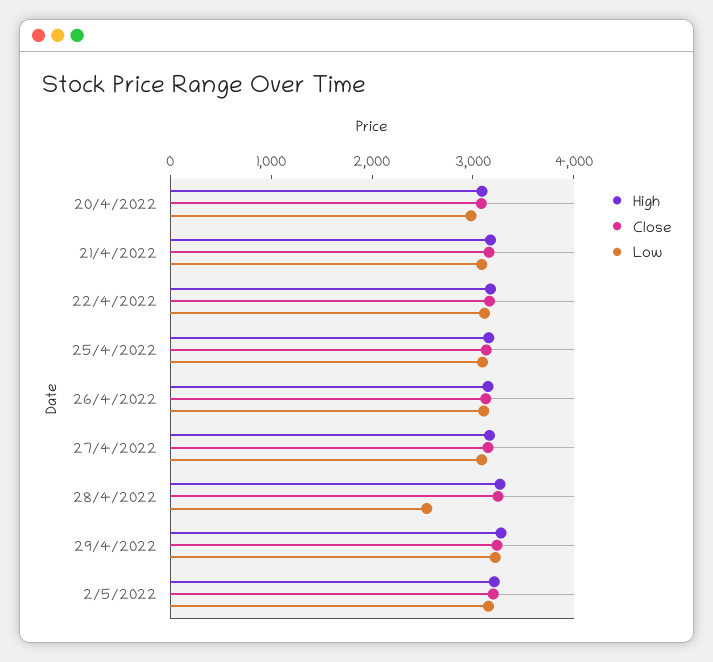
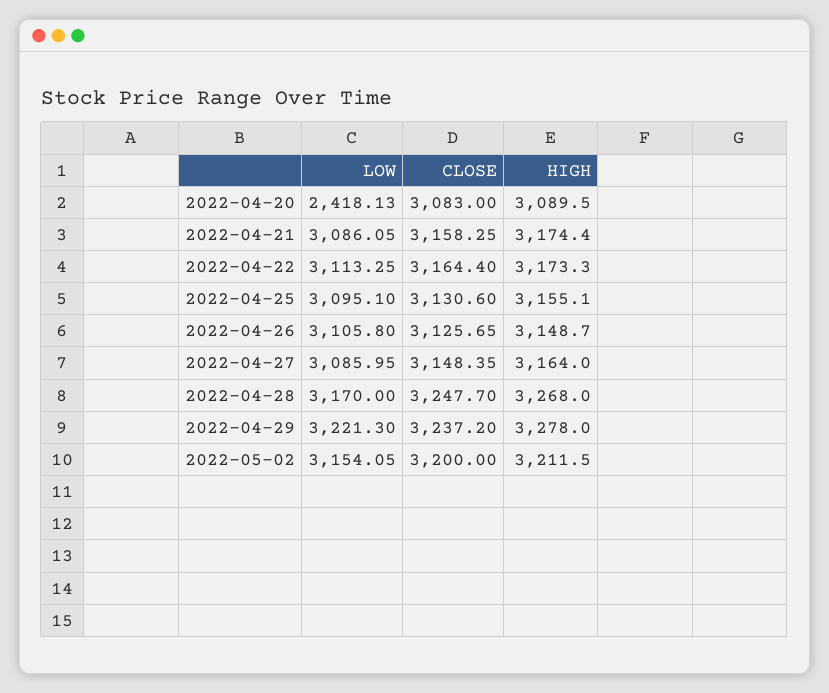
  {
    "High": {
      "20/4/2022": 3089.5,
      "21/4/2022": 3174.4,
      "22/4/2022": 3173.3,
      "25/4/2022": 3155.1,
      "26/4/2022": 3148.7,
      "27/4/2022": 3164,
      "28/4/2022": 3268,
      "29/4/2022": 3278,
      "2/5/2022": 3211.5
    },
    "Close": {
      "20/4/2022": 3083,
      "21/4/2022": 3158.25,
      "22/4/2022": 3164.4,
      "25/4/2022": 3130.6,
      "26/4/2022": 3125.65,
      "27/4/2022": 3148.35,
      "28/4/2022": 3247.7,
      "29/4/2022": 3237.2,
      "2/5/2022": 3200
    },
    "Low": {
-     "20/4/2022": 3000,
+     "20/4/2022": 2418.13,
      "21/4/2022": 3086.05,
      "22/4/2022": 3113.25,
      "25/4/2022": 3095.1,
      "26/4/2022": 3105.8,
      "27/4/2022": 3085.95,
-     "28/4/2022": 2600,
+     "28/4/2022": 3170,
      "29/4/2022": 3221.3,
      "2/5/2022": 3154.05
    }
  }

